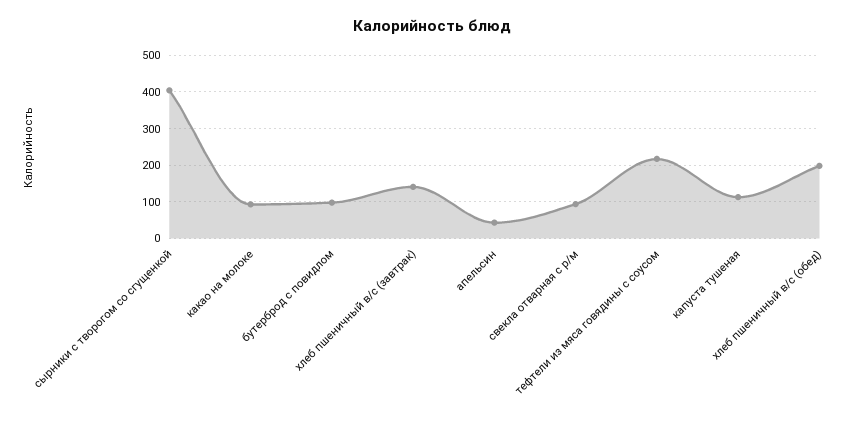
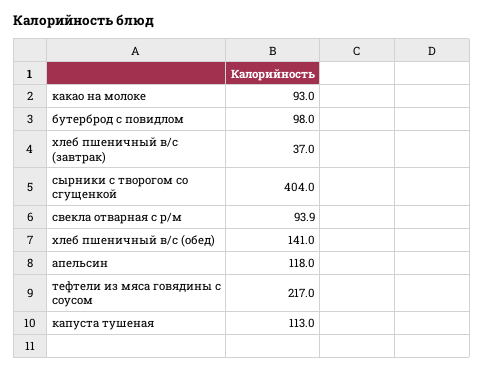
  {
    "сырники с творогом со сгущенкой": 404,
    "какао на молоке": 93,
    "бутерброд с повидлом": 98,
-   "хлеб пшеничный в/с (завтрак)": 140,
+   "хлеб пшеничный в/с (завтрак)": 37,
-   "апельсин": 40,
+   "апельсин": 118,
    "свекла отварная с р/м": 93.9,
    "тефтели из мяса говядины с соусом": 217,
    "капуста тушеная": 113,
-   "хлеб пшеничный в/с (обед)": 200
+   "хлеб пшеничный в/с (обед)": 141
  }

